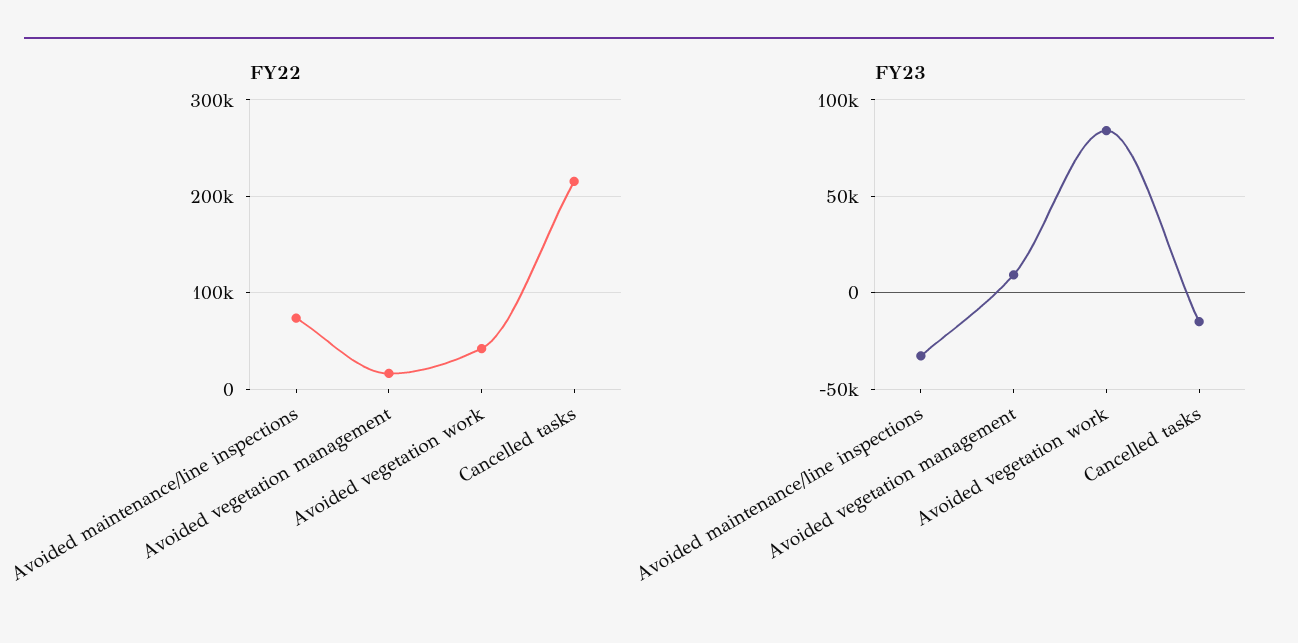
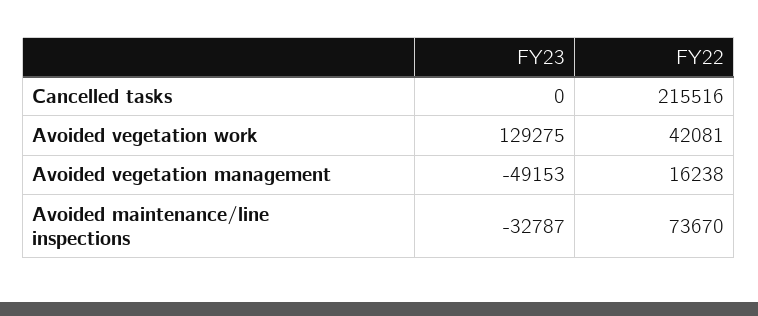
  {
    "FY22": {
      "Avoided maintenance/line inspections": 73670,
      "Avoided vegetation management": 16238,
      "Avoided vegetation work": 42081,
      "Cancelled tasks": 215516
    },
    "FY23": {
      "Avoided maintenance/line inspections": -32787,
-     "Avoided vegetation management": 10000,
+     "Avoided vegetation management": -49153,
-     "Avoided vegetation work": 85000,
+     "Avoided vegetation work": 129275,
-     "Cancelled tasks": -15000
+     "Cancelled tasks": 0
    }
  }

